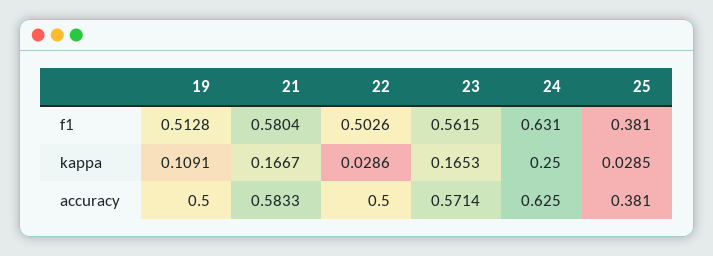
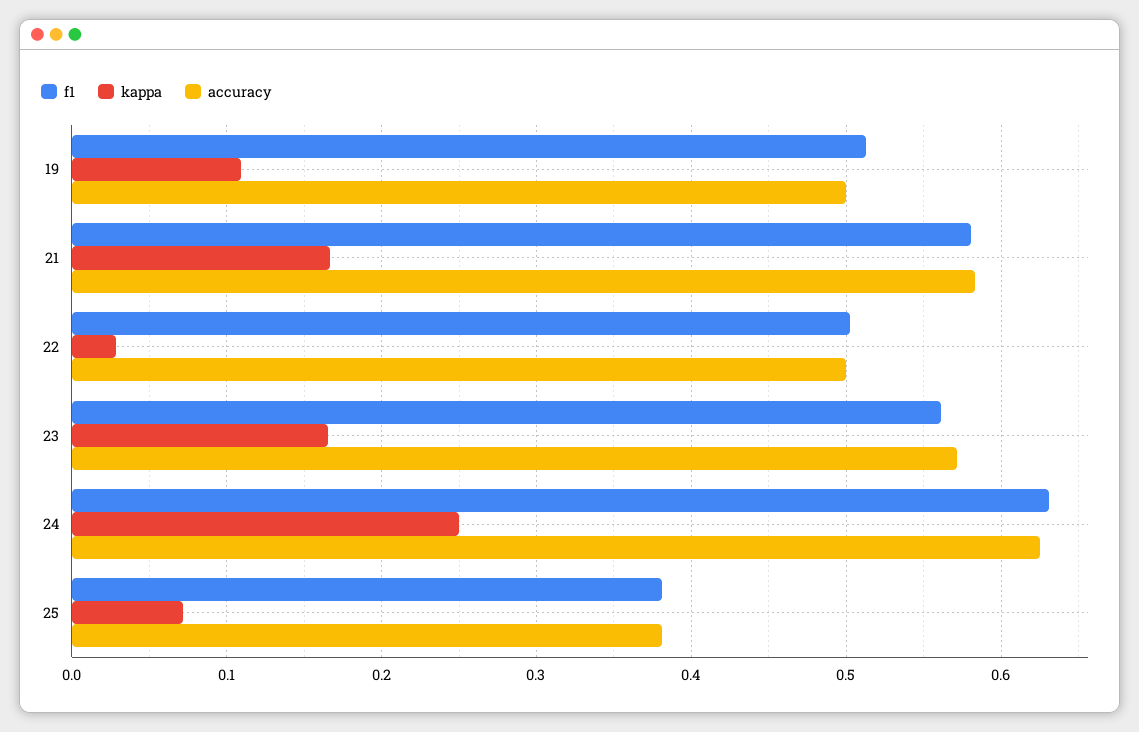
  {
    "f1": {
      "19": 0.5128,
      "21": 0.5804,
      "22": 0.5026,
      "23": 0.5615,
      "24": 0.631,
      "25": 0.381
    },
    "kappa": {
      "19": 0.1091,
      "21": 0.1667,
      "22": 0.0286,
      "23": 0.1653,
      "24": 0.25,
-     "25": 0.0285
+     "25": 0.07
    },
    "accuracy": {
      "19": 0.5,
      "21": 0.5833,
      "22": 0.5,
      "23": 0.5714,
      "24": 0.625,
      "25": 0.381
    }
  }

